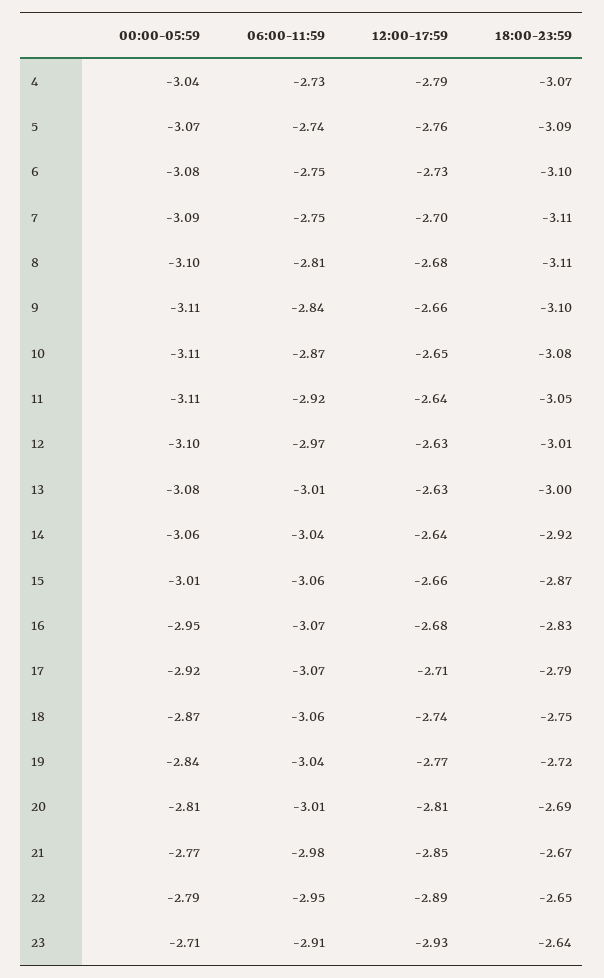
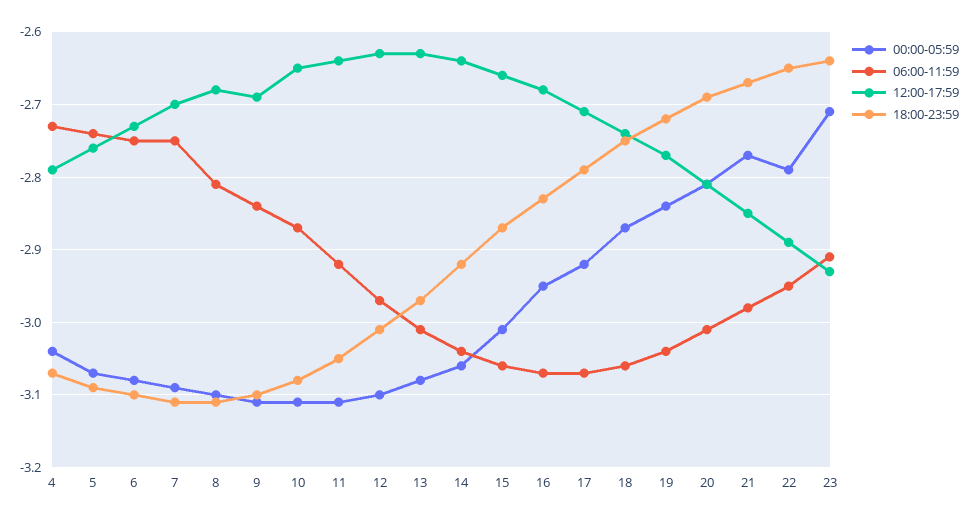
  {
    "00:00-05:59": {
      "4": -3.04,
      "5": -3.07,
      "6": -3.08,
      "7": -3.09,
      "8": -3.1,
      "9": -3.11,
      "10": -3.11,
      "11": -3.11,
      "12": -3.1,
      "13": -3.08,
      "14": -3.06,
      "15": -3.01,
      "16": -2.95,
      "17": -2.92,
      "18": -2.87,
      "19": -2.84,
      "20": -2.81,
      "21": -2.77,
      "22": -2.79,
      "23": -2.71
    },
    "06:00-11:59": {
      "4": -2.73,
      "5": -2.74,
      "6": -2.75,
      "7": -2.75,
      "8": -2.81,
      "9": -2.84,
      "10": -2.87,
      "11": -2.92,
      "12": -2.97,
      "13": -3.01,
      "14": -3.04,
      "15": -3.06,
      "16": -3.07,
      "17": -3.07,
      "18": -3.06,
      "19": -3.04,
      "20": -3.01,
      "21": -2.98,
      "22": -2.95,
      "23": -2.91
    },
    "12:00-17:59": {
      "4": -2.79,
      "5": -2.76,
      "6": -2.73,
      "7": -2.7,
      "8": -2.68,
-     "9": -2.66,
+     "9": -2.69,
      "10": -2.65,
      "11": -2.64,
      "12": -2.63,
      "13": -2.63,
      "14": -2.64,
      "15": -2.66,
      "16": -2.68,
      "17": -2.71,
      "18": -2.74,
      "19": -2.77,
      "20": -2.81,
      "21": -2.85,
      "22": -2.89,
      "23": -2.93
    },
    "18:00-23:59": {
      "4": -3.07,
      "5": -3.09,
      "6": -3.1,
      "7": -3.11,
      "8": -3.11,
      "9": -3.1,
      "10": -3.08,
      "11": -3.05,
      "12": -3.01,
-     "13": -3,
+     "13": -2.97,
      "14": -2.92,
      "15": -2.87,
      "16": -2.83,
      "17": -2.79,
      "18": -2.75,
      "19": -2.72,
      "20": -2.69,
      "21": -2.67,
      "22": -2.65,
      "23": -2.64
    }
  }

